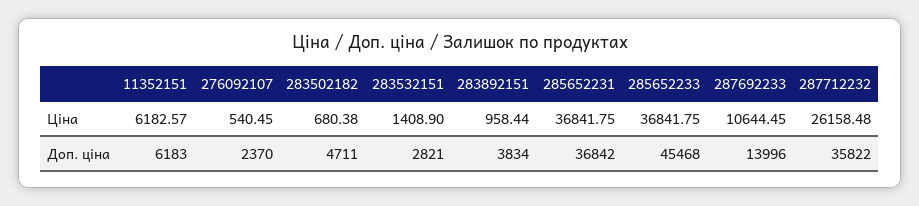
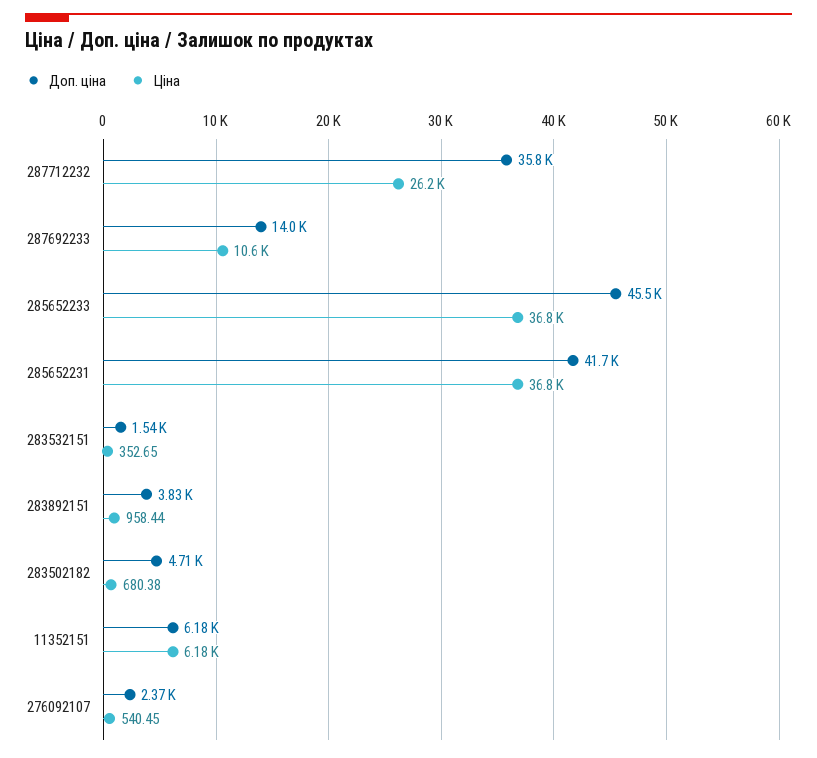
  {
    "Ціна": {
      "11352151": 6182.57,
      "276092107": 540.45,
      "283502182": 680.38,
-     "283532151": 1408.9,
+     "283532151": 352.65,
      "283892151": 958.44,
      "285652231": 36841.75,
      "285652233": 36841.75,
      "287692233": 10644.45,
      "287712232": 26158.48
    },
    "Доп. ціна": {
      "11352151": 6183,
      "276092107": 2370,
      "283502182": 4711,
-     "283532151": 2821,
+     "283532151": 1540,
      "283892151": 3834,
-     "285652231": 36842,
+     "285652231": 41700,
      "285652233": 45468,
      "287692233": 13996,
      "287712232": 35822
    }
  }

